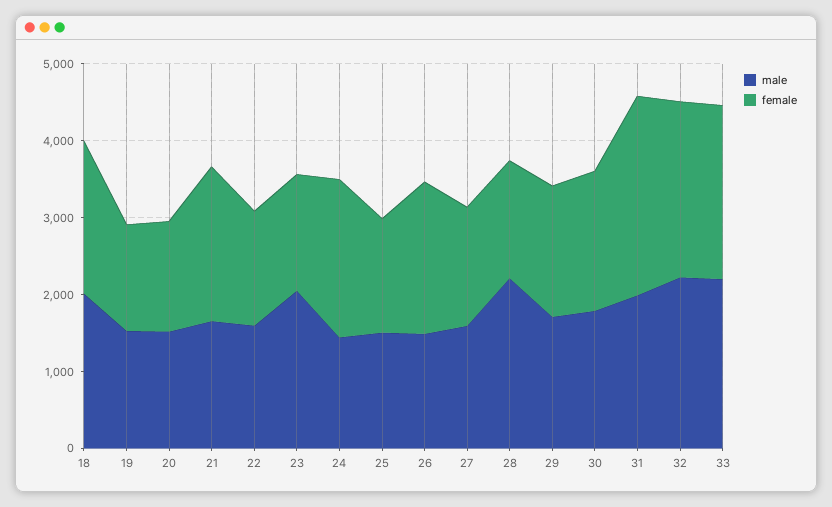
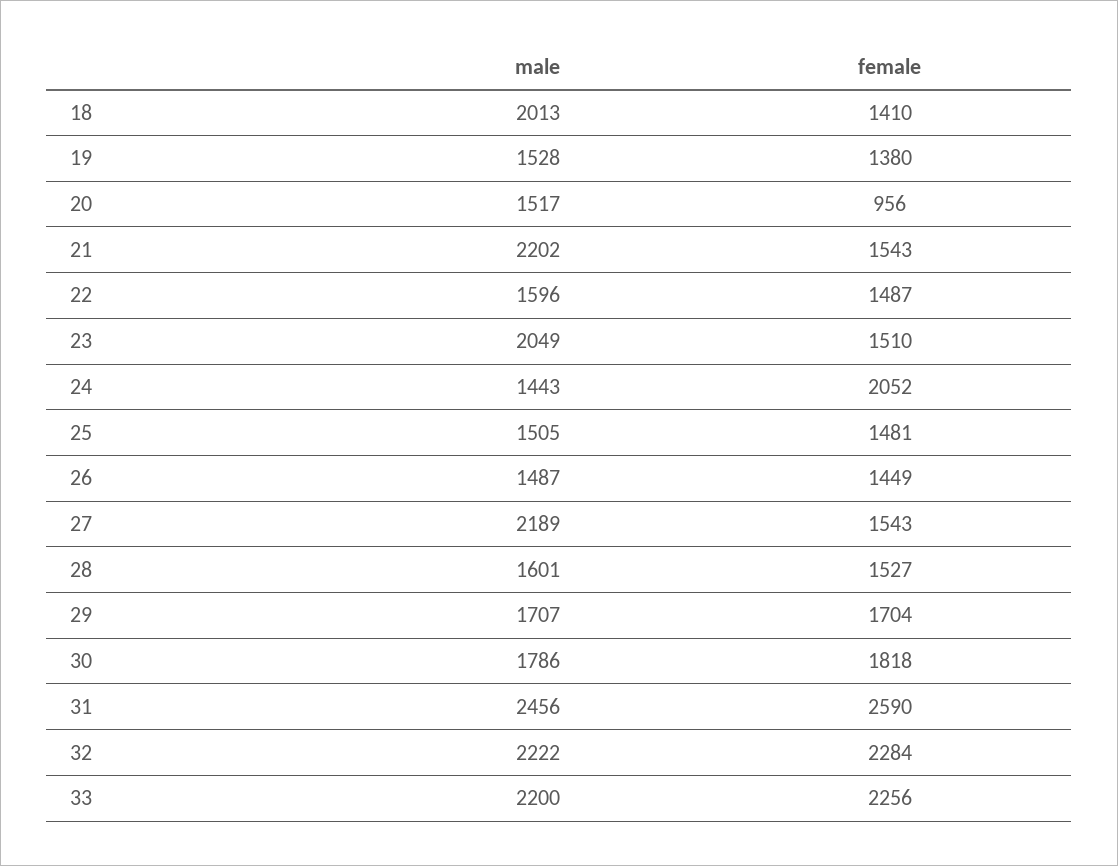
  {
    "male": {
      "18": 2013,
      "19": 1528,
      "20": 1517,
-     "21": 1600,
+     "21": 2202,
      "22": 1596,
      "23": 2049,
      "24": 1443,
      "25": 1505,
      "26": 1487,
-     "27": 1600,
+     "27": 2189,
-     "28": 2200,
+     "28": 1601,
      "29": 1707,
      "30": 1786,
-     "31": 2000,
+     "31": 2456,
      "32": 2222,
      "33": 2200
    },
    "female": {
-     "18": 2000,
+     "18": 1410,
      "19": 1380,
-     "20": 1400,
+     "20": 956,
-     "21": 2000,
+     "21": 1543,
      "22": 1487,
      "23": 1510,
      "24": 2052,
      "25": 1481,
-     "26": 2000,
+     "26": 1449,
      "27": 1543,
      "28": 1527,
      "29": 1704,
      "30": 1818,
      "31": 2590,
      "32": 2284,
      "33": 2256
    }
  }

